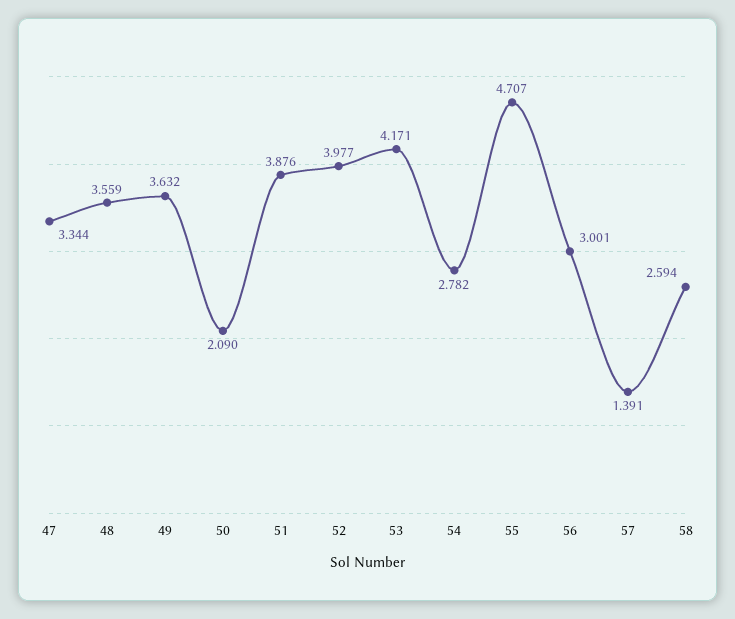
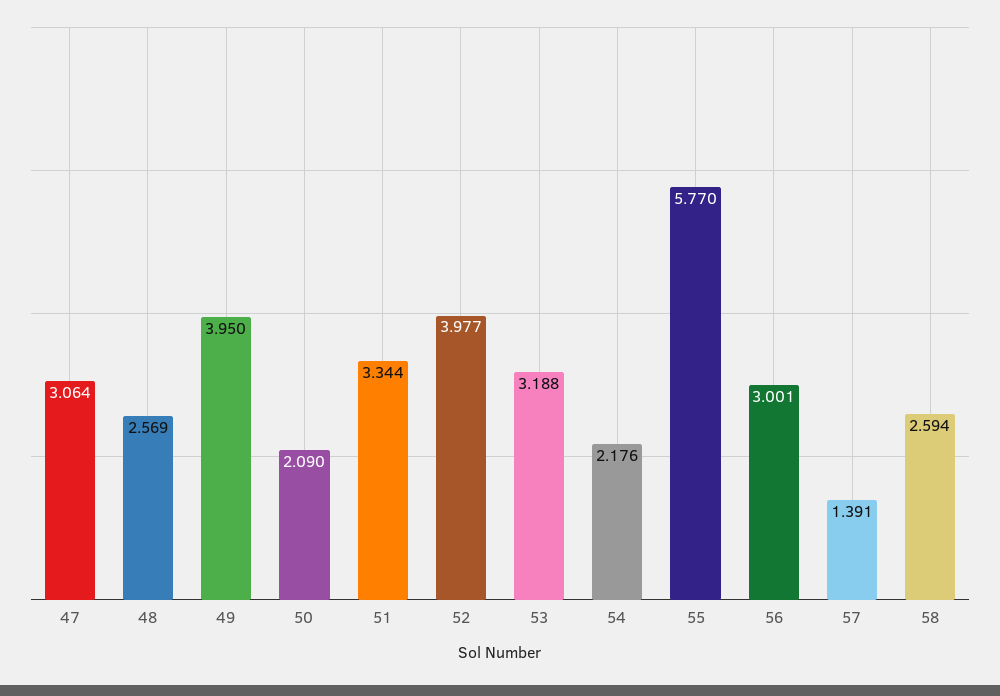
  {
-   "47": 3.344,
+   "47": 3.064,
-   "48": 3.559,
+   "48": 2.569,
-   "49": 3.632,
+   "49": 3.95,
    "50": 2.09,
-   "51": 3.876,
+   "51": 3.344,
    "52": 3.977,
-   "53": 4.171,
+   "53": 3.188,
-   "54": 2.782,
+   "54": 2.176,
-   "55": 4.707,
+   "55": 5.77,
    "56": 3.001,
    "57": 1.391,
    "58": 2.594
  }

